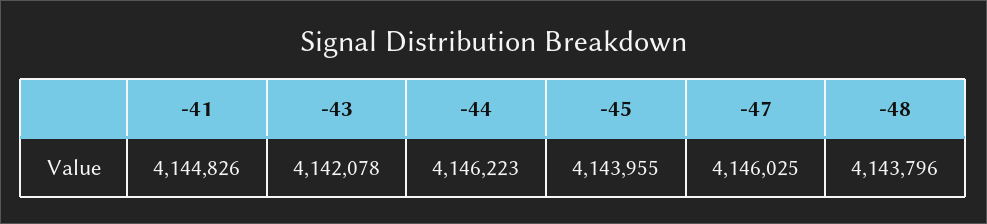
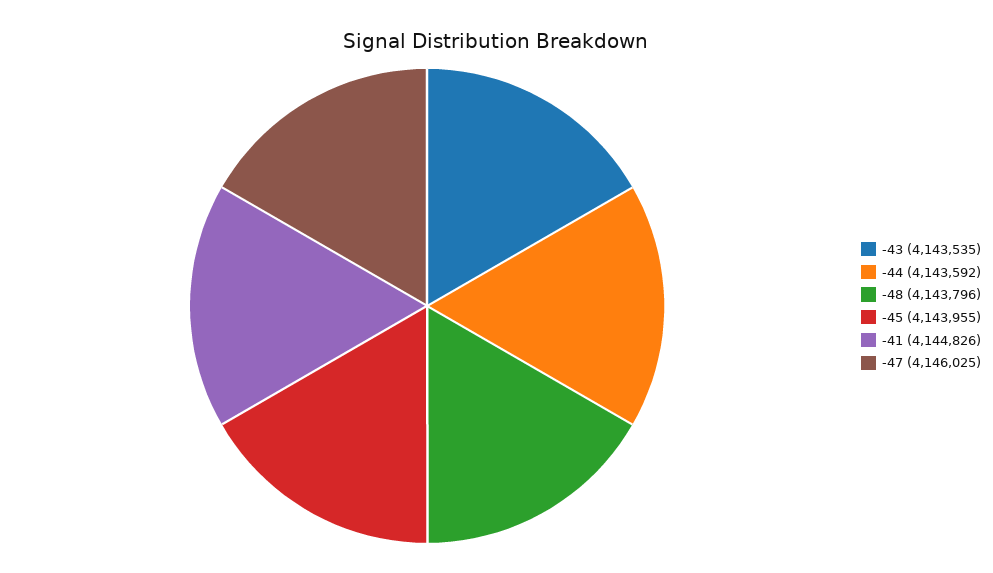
  {
    "-41": 4144826,
-   "-43": 4142078,
+   "-43": 4143535,
-   "-44": 4146223,
+   "-44": 4143592,
    "-45": 4143955,
    "-47": 4146025,
    "-48": 4143796
  }

